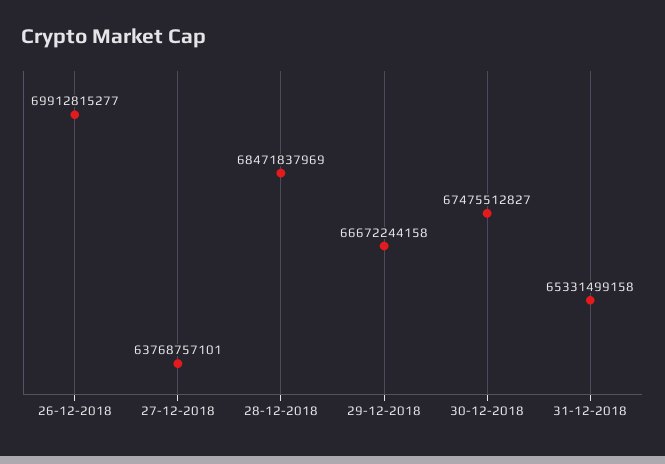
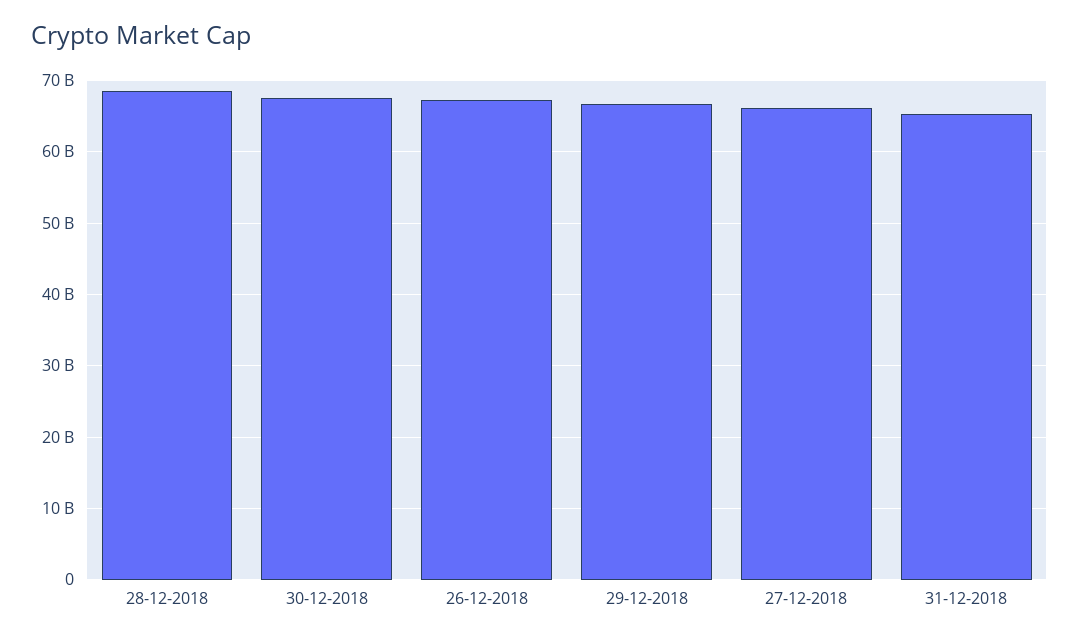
  {
-   "26-12-2018": 69912815277,
+   "26-12-2018": 67000000000,
-   "27-12-2018": 63768757101,
+   "27-12-2018": 66000000000,
    "28-12-2018": 68471837969,
    "29-12-2018": 66672244158,
    "30-12-2018": 67475512827,
    "31-12-2018": 65331499158
  }

